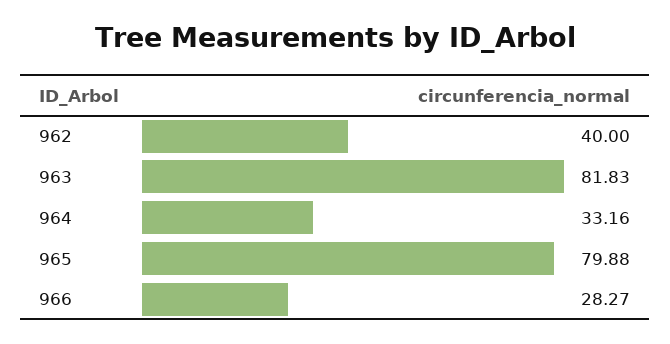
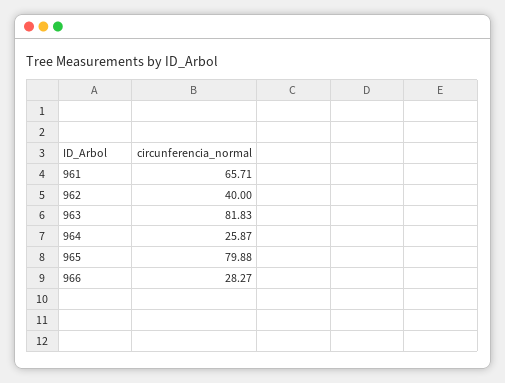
  {
    "962": 40,
    "963": 81.83,
-   "964": 33.16,
+   "964": 25.87,
    "965": 79.88,
-   "966": 28.27
+   "966": 28.27,
+   "961": 65.71
  }

